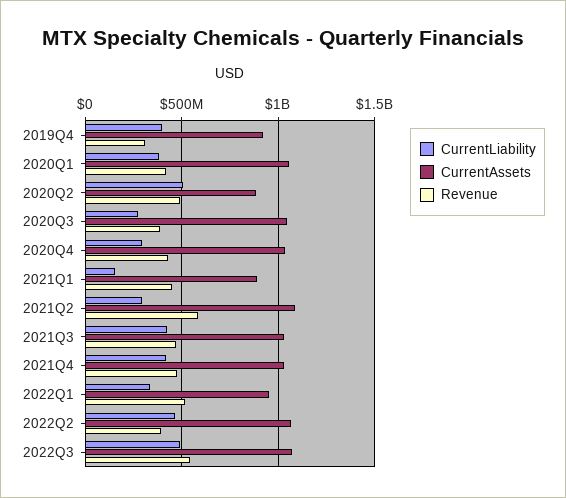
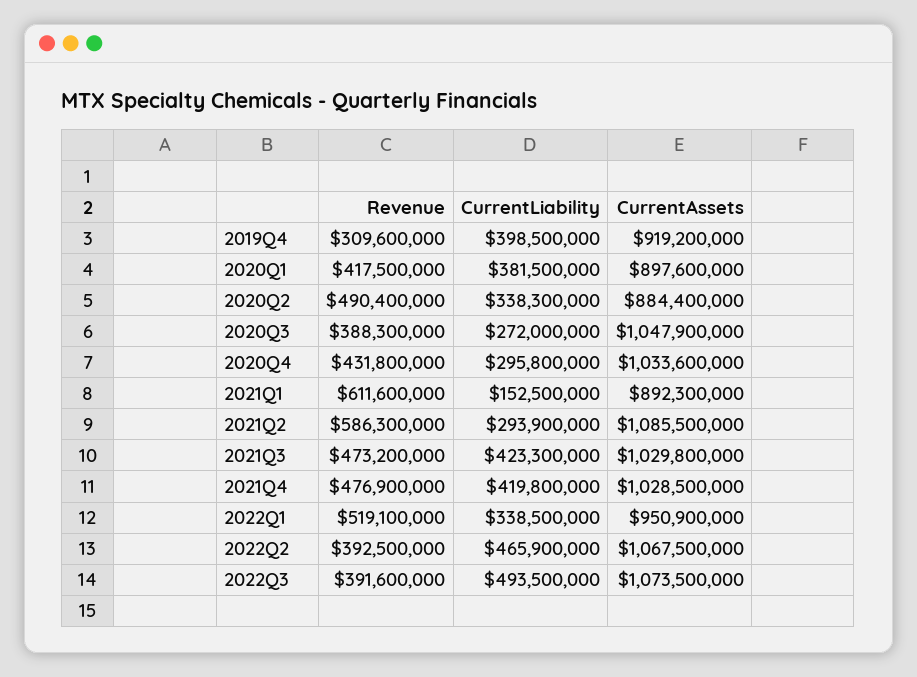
  {
    "CurrentLiability": {
      "2019Q4": 398500000,
      "2020Q1": 381500000,
-     "2020Q2": 500000000,
+     "2020Q2": 338300000,
      "2020Q3": 272000000,
      "2020Q4": 295800000,
      "2021Q1": 152500000,
      "2021Q2": 293900000,
      "2021Q3": 423300000,
      "2021Q4": 419800000,
      "2022Q1": 338500000,
      "2022Q2": 465900000,
      "2022Q3": 493500000
    },
    "CurrentAssets": {
      "2019Q4": 919200000,
-     "2020Q1": 1050000000,
+     "2020Q1": 897600000,
      "2020Q2": 884400000,
      "2020Q3": 1047900000,
      "2020Q4": 1033600000,
      "2021Q1": 892300000,
      "2021Q2": 1085500000,
      "2021Q3": 1029800000,
      "2021Q4": 1028500000,
      "2022Q1": 950900000,
      "2022Q2": 1067500000,
      "2022Q3": 1073500000
    },
    "Revenue": {
      "2019Q4": 309600000,
      "2020Q1": 417500000,
      "2020Q2": 490400000,
      "2020Q3": 388300000,
      "2020Q4": 431800000,
-     "2021Q1": 450000000,
+     "2021Q1": 611600000,
      "2021Q2": 586300000,
      "2021Q3": 473200000,
      "2021Q4": 476900000,
      "2022Q1": 519100000,
      "2022Q2": 392500000,
-     "2022Q3": 550000000
+     "2022Q3": 391600000
    }
  }

